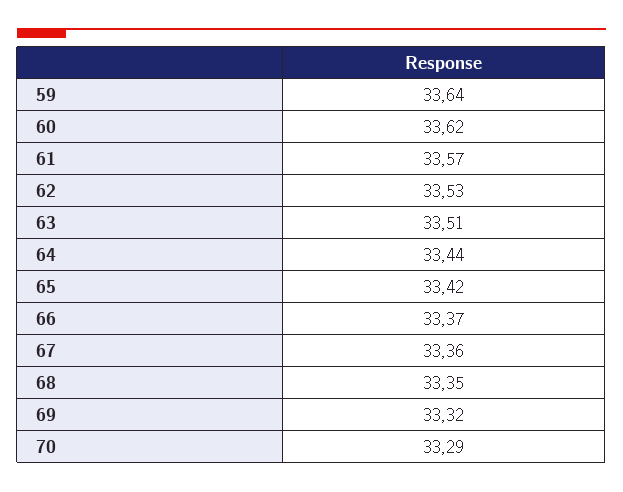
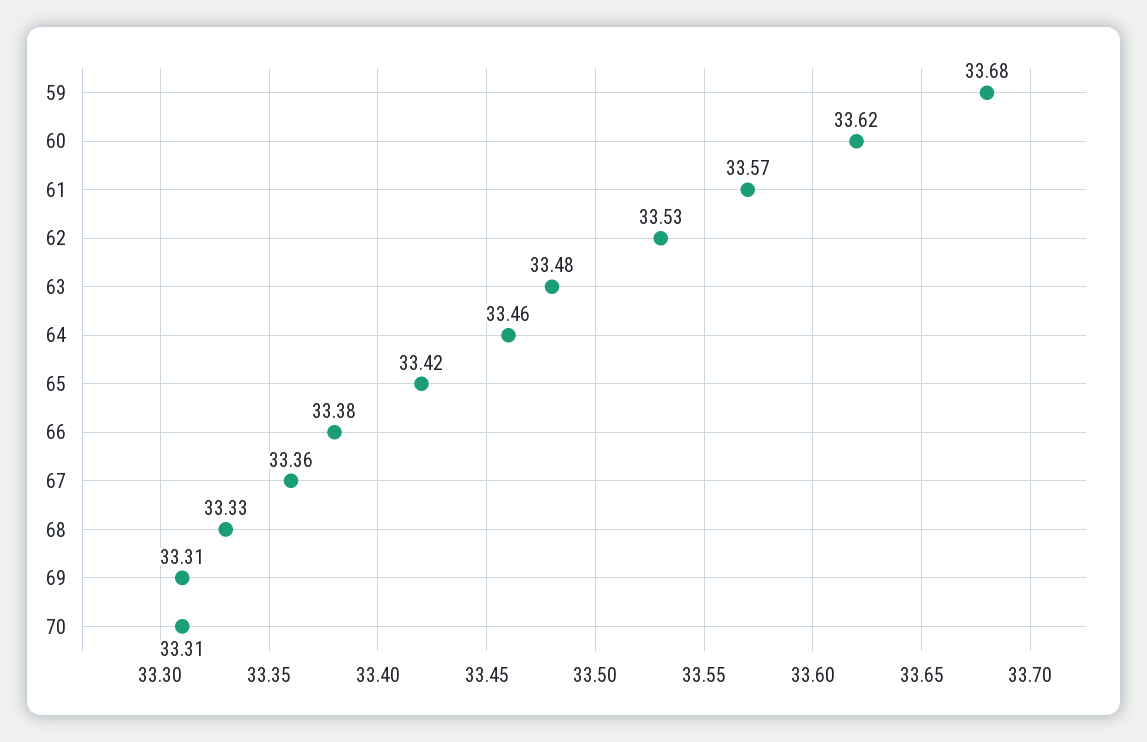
  {
-   "59": 33.64,
+   "59": 33.68,
    "60": 33.62,
    "61": 33.57,
    "62": 33.53,
-   "63": 33.51,
+   "63": 33.48,
-   "64": 33.44,
+   "64": 33.46,
    "65": 33.42,
-   "66": 33.37,
+   "66": 33.38,
    "67": 33.36,
-   "68": 33.35,
+   "68": 33.33,
-   "69": 33.32,
+   "69": 33.31,
-   "70": 33.29
+   "70": 33.31
  }

